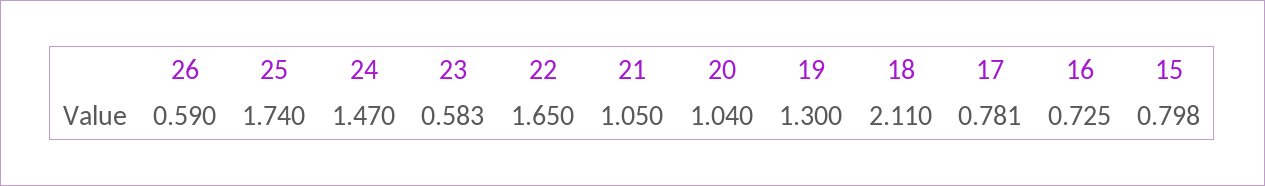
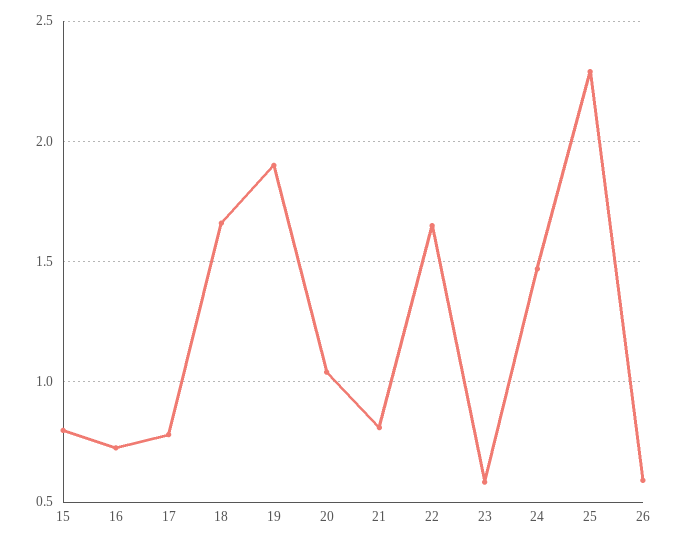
  {
    "26": 0.59,
-   "25": 1.74,
+   "25": 2.3,
    "24": 1.47,
    "23": 0.583,
    "22": 1.65,
-   "21": 1.05,
+   "21": 0.8,
    "20": 1.04,
-   "19": 1.3,
+   "19": 1.9,
-   "18": 2.11,
+   "18": 1.65,
    "17": 0.781,
    "16": 0.725,
    "15": 0.798
  }

